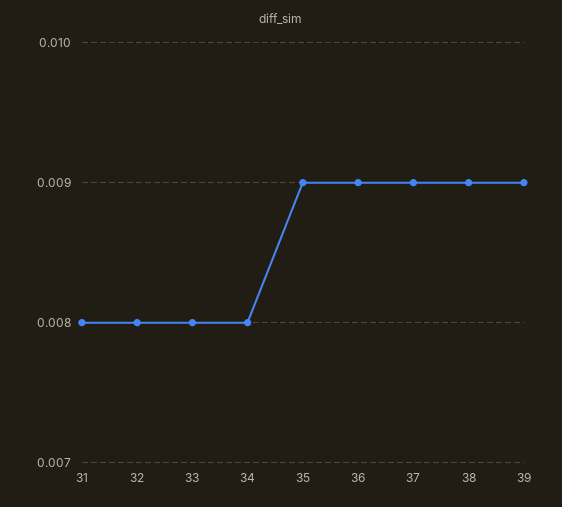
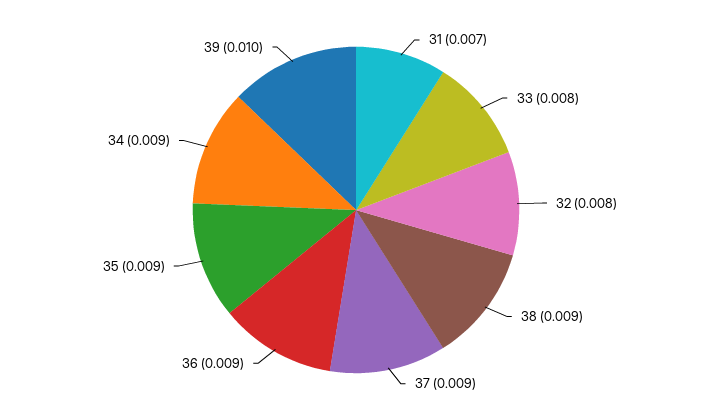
  {
-   "31": 0.008,
+   "31": 0.007,
    "32": 0.008,
    "33": 0.008,
-   "34": 0.008,
+   "34": 0.009,
    "35": 0.009,
    "36": 0.009,
    "37": 0.009,
    "38": 0.009,
-   "39": 0.009
+   "39": 0.01
  }

